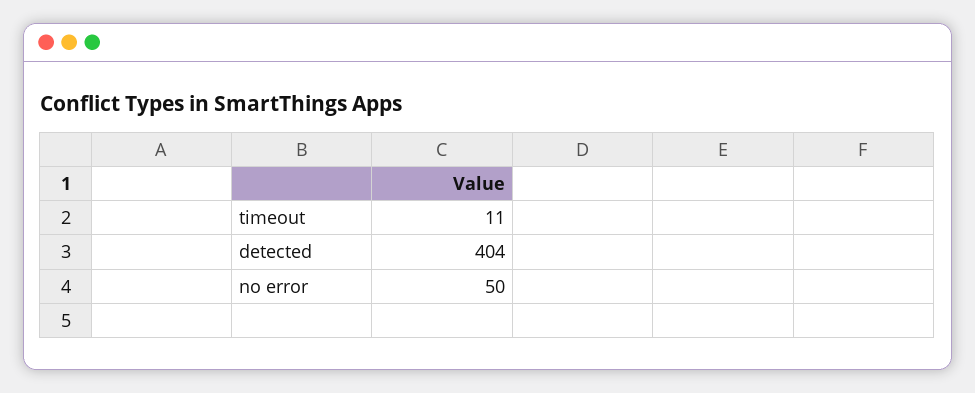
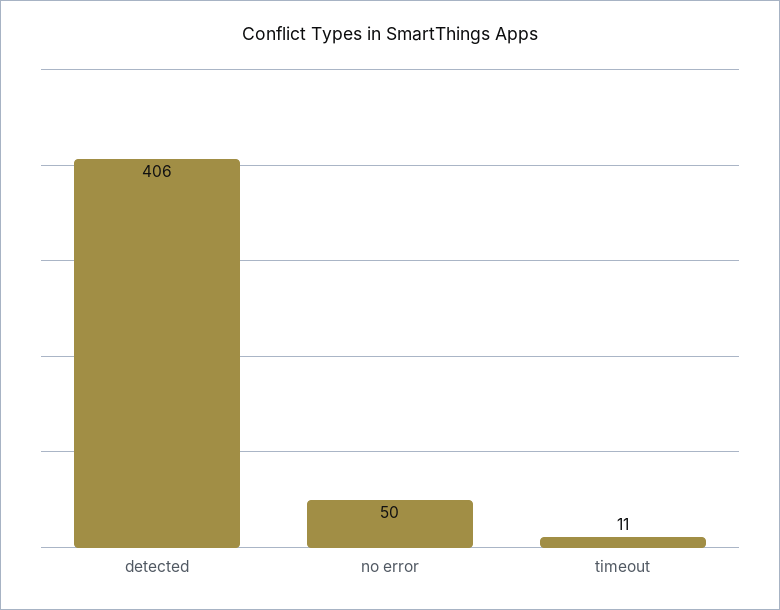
  {
    "timeout": 11,
-   "detected": 404,
+   "detected": 406,
    "no error": 50
  }

